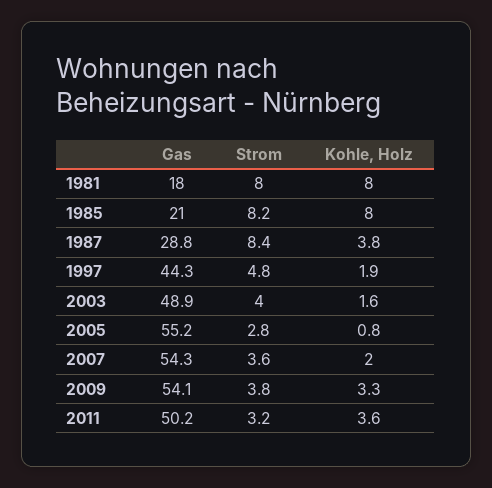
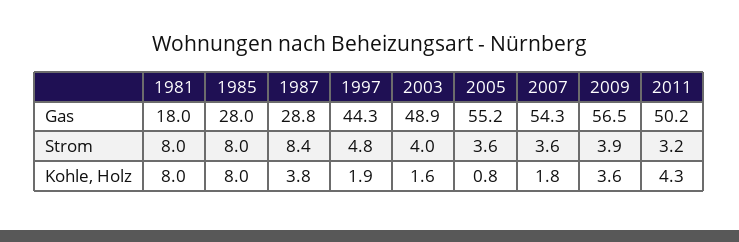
  {
    "Gas": {
      "1981": 18,
-     "1985": 21,
+     "1985": 28,
      "1987": 28.8,
      "1997": 44.3,
      "2003": 48.9,
      "2005": 55.2,
      "2007": 54.3,
-     "2009": 54.1,
+     "2009": 56.5,
      "2011": 50.2
    },
    "Strom": {
      "1981": 8,
-     "1985": 8.2,
+     "1985": 8,
      "1987": 8.4,
      "1997": 4.8,
      "2003": 4,
-     "2005": 2.8,
+     "2005": 3.6,
      "2007": 3.6,
-     "2009": 3.8,
+     "2009": 3.9,
      "2011": 3.2
    },
    "Kohle, Holz": {
      "1981": 8,
      "1985": 8,
      "1987": 3.8,
      "1997": 1.9,
      "2003": 1.6,
      "2005": 0.8,
-     "2007": 2,
+     "2007": 1.8,
-     "2009": 3.3,
+     "2009": 3.6,
-     "2011": 3.6
+     "2011": 4.3
    }
  }

